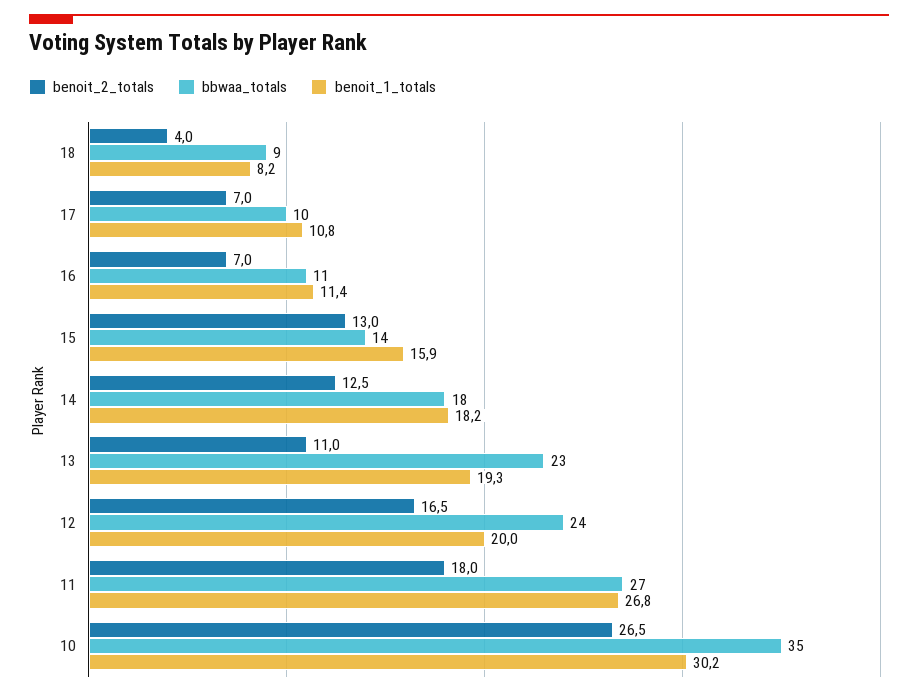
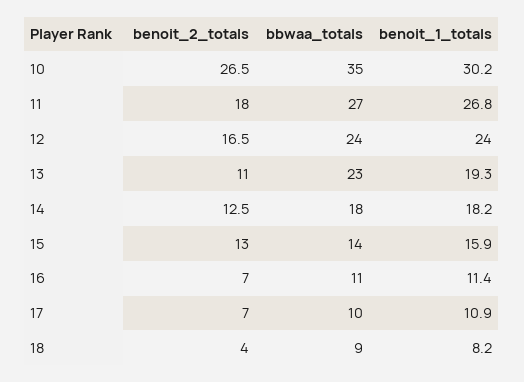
  {
    "benoit_2_totals": {
      "18": 4,
      "17": 7,
      "16": 7,
      "15": 13,
      "14": 12.5,
      "13": 11,
      "12": 16.5,
      "11": 18,
      "10": 26.5
    },
    "bbwaa_totals": {
      "18": 9,
      "17": 10,
      "16": 11,
      "15": 14,
      "14": 18,
      "13": 23,
      "12": 24,
      "11": 27,
      "10": 35
    },
    "benoit_1_totals": {
      "18": 8.2,
-     "17": 10.8,
+     "17": 10.9,
      "16": 11.4,
      "15": 15.9,
      "14": 18.2,
      "13": 19.3,
-     "12": 20,
+     "12": 24,
      "11": 26.8,
      "10": 30.2
    }
  }

